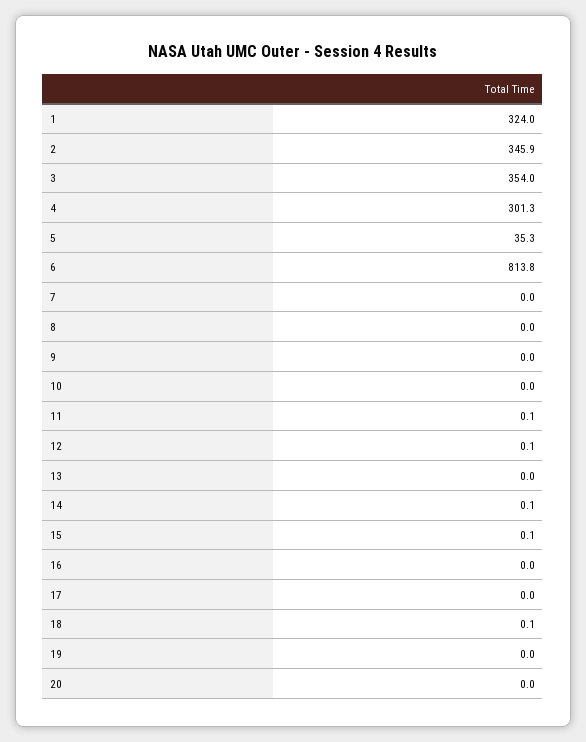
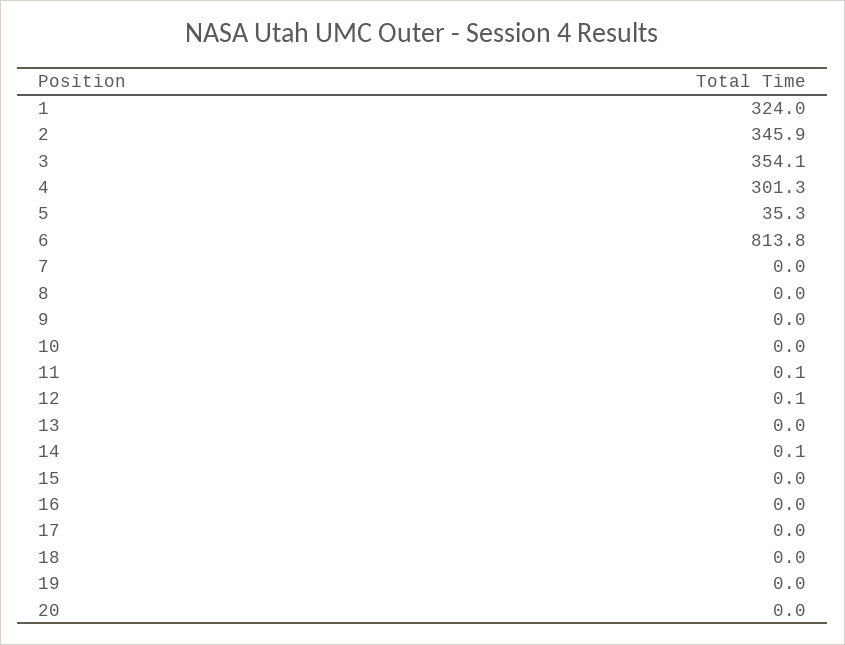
  {
    "1": 324,
    "2": 345.9,
-   "3": 354,
+   "3": 354.1,
    "4": 301.3,
    "5": 35.3,
    "6": 813.8,
    "7": 0,
    "8": 0,
    "9": 0,
    "10": 0,
    "11": 0.1,
    "12": 0.1,
    "13": 0,
    "14": 0.1,
-   "15": 0.1,
+   "15": 0,
    "16": 0,
    "17": 0,
-   "18": 0.1,
+   "18": 0,
    "19": 0,
    "20": 0
  }

